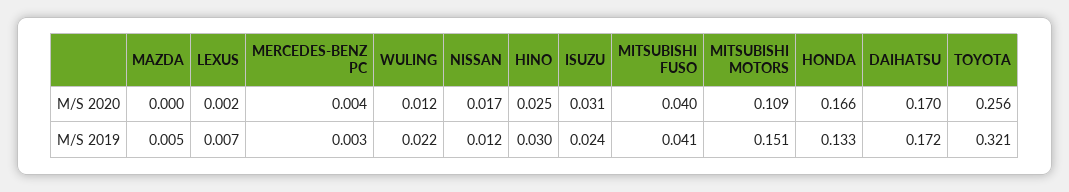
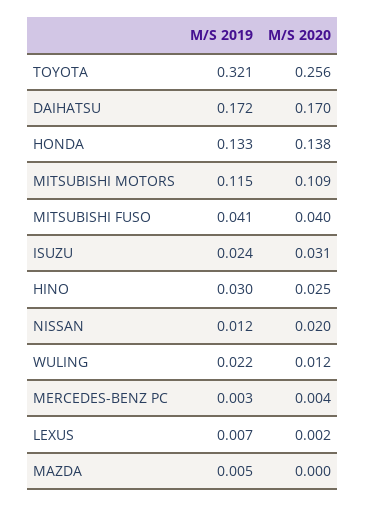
  {
    "MAZDA": {
      "M/S 2020": 0,
      "M/S 2019": 0.005
    },
    "LEXUS": {
      "M/S 2020": 0.002,
      "M/S 2019": 0.007
    },
    "MERCEDES-BENZ PC": {
      "M/S 2020": 0.004,
      "M/S 2019": 0.003
    },
    "WULING": {
      "M/S 2020": 0.012,
      "M/S 2019": 0.022
    },
    "NISSAN": {
-     "M/S 2020": 0.017,
+     "M/S 2020": 0.02,
      "M/S 2019": 0.012
    },
    "HINO": {
      "M/S 2020": 0.025,
      "M/S 2019": 0.03
    },
    "ISUZU": {
      "M/S 2020": 0.031,
      "M/S 2019": 0.024
    },
    "MITSUBISHI FUSO": {
      "M/S 2020": 0.04,
      "M/S 2019": 0.041
    },
    "MITSUBISHI MOTORS": {
      "M/S 2020": 0.109,
-     "M/S 2019": 0.151
+     "M/S 2019": 0.115
    },
    "HONDA": {
-     "M/S 2020": 0.166,
+     "M/S 2020": 0.138,
      "M/S 2019": 0.133
    },
    "DAIHATSU": {
      "M/S 2020": 0.17,
      "M/S 2019": 0.172
    },
    "TOYOTA": {
      "M/S 2020": 0.256,
      "M/S 2019": 0.321
    }
  }

